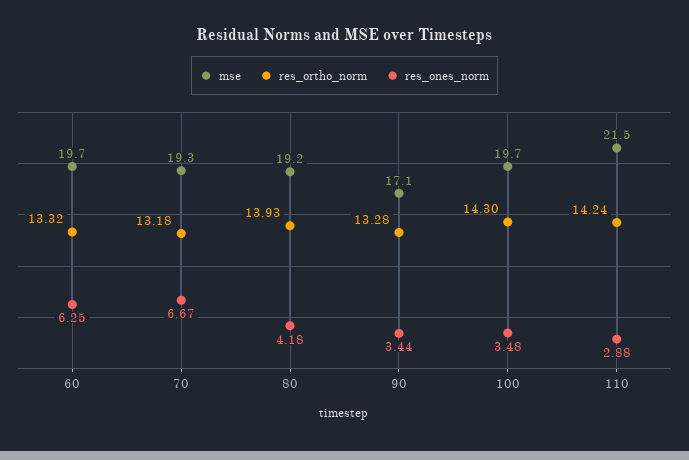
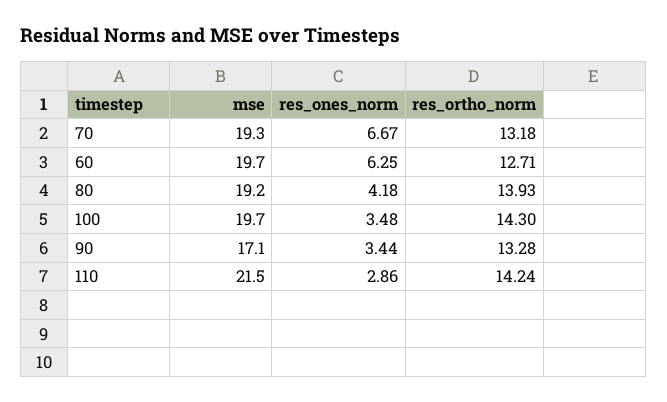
  {
    "mse": {
      "60": 19.7,
      "70": 19.3,
      "80": 19.2,
      "90": 17.1,
      "100": 19.7,
      "110": 21.5
    },
    "res_ortho_norm": {
-     "60": 13.32,
+     "60": 12.71,
      "70": 13.18,
      "80": 13.93,
      "90": 13.28,
      "100": 14.3,
      "110": 14.24
    },
    "res_ones_norm": {
      "60": 6.25,
      "70": 6.67,
      "80": 4.18,
      "90": 3.44,
      "100": 3.48,
-     "110": 2.88
+     "110": 2.86
    }
  }

